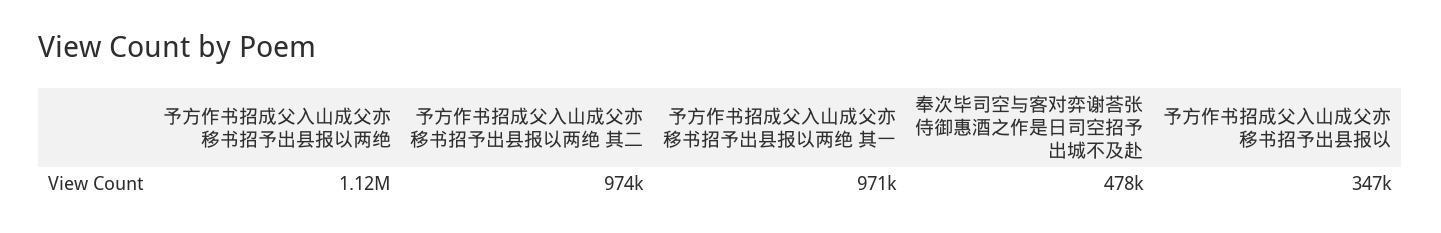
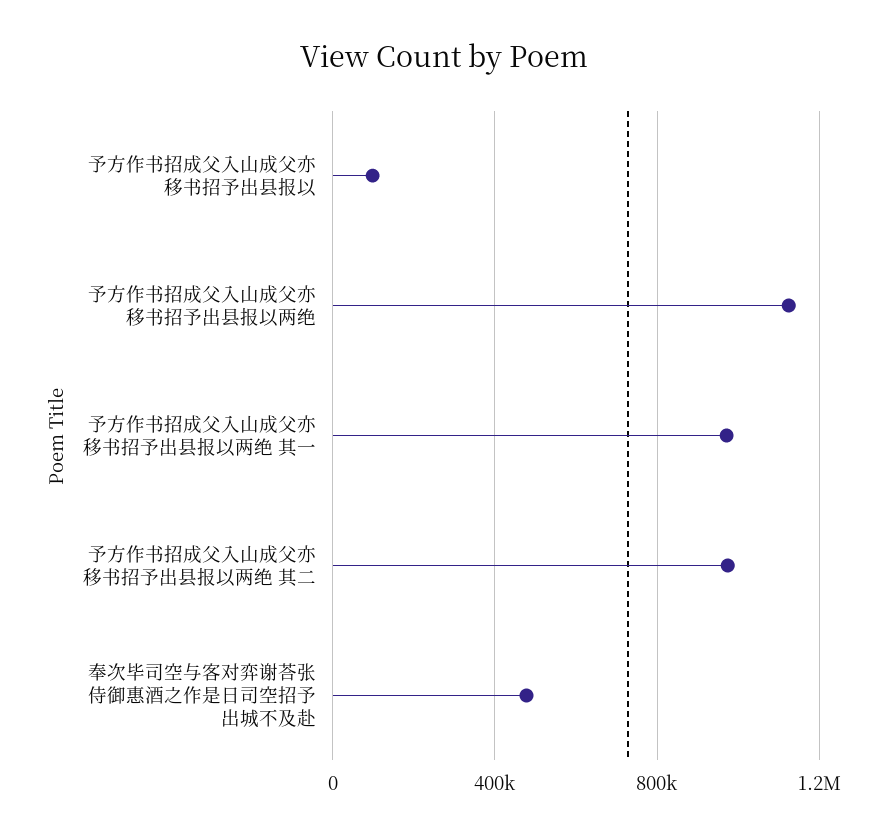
  {
    "予方作书招成父入山成父亦移书招予出县报以两绝": 1120000,
    "予方作书招成父入山成父亦移书招予出县报以两绝 其二": 974000,
    "予方作书招成父入山成父亦移书招予出县报以两绝 其一": 971000,
    "奉次毕司空与客对弈谢荅张侍御惠酒之作是日司空招予出城不及赴": 478000,
-   "予方作书招成父入山成父亦移书招予出县报以": 347000
+   "予方作书招成父入山成父亦移书招予出县报以": 100000
  }

